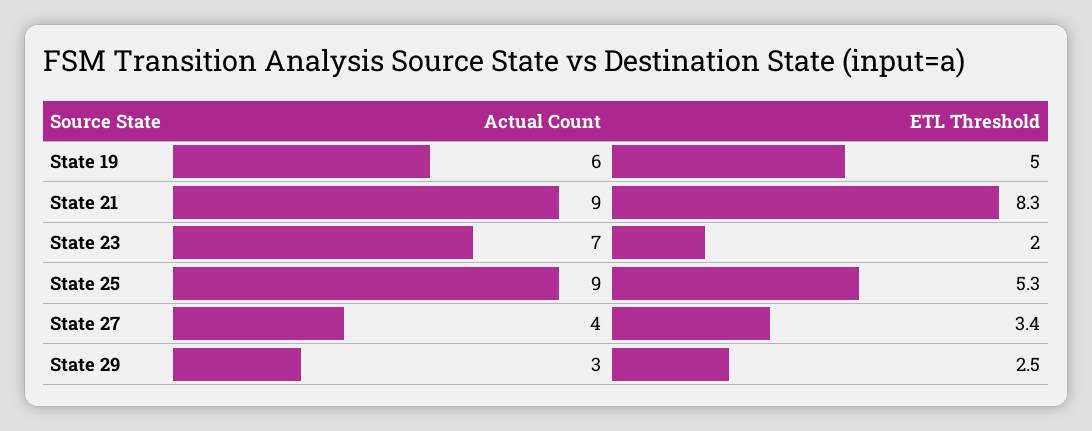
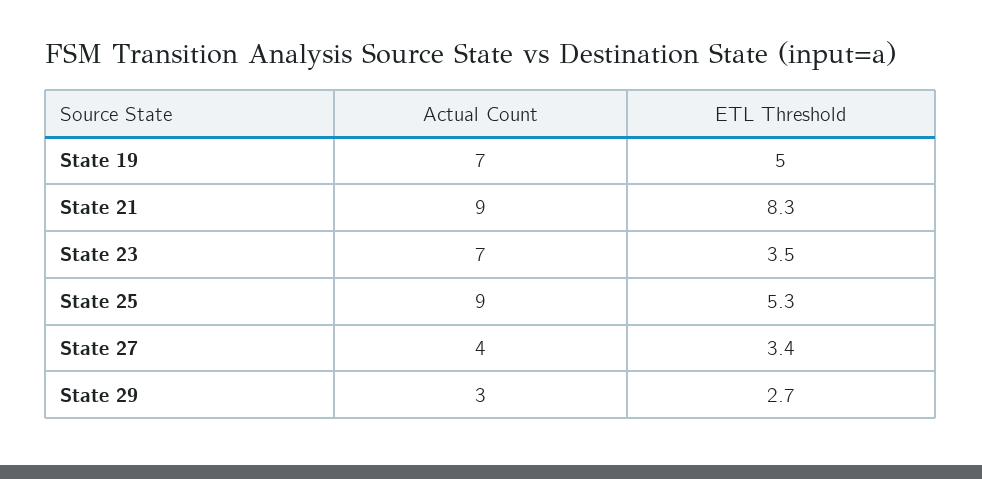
  {
    "Actual Count": {
-     "State 19": 6,
+     "State 19": 7,
      "State 21": 9,
      "State 23": 7,
      "State 25": 9,
      "State 27": 4,
      "State 29": 3
    },
    "ETL Threshold": {
      "State 19": 5,
      "State 21": 8.3,
-     "State 23": 2,
+     "State 23": 3.5,
      "State 25": 5.3,
      "State 27": 3.4,
-     "State 29": 2.5
+     "State 29": 2.7
    }
  }

